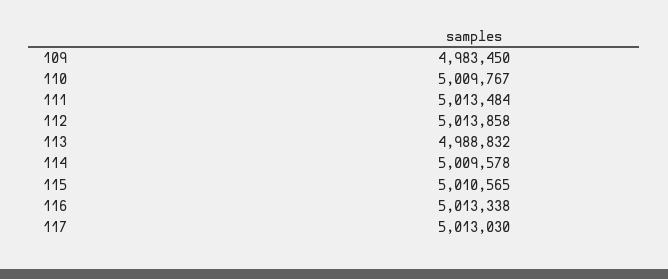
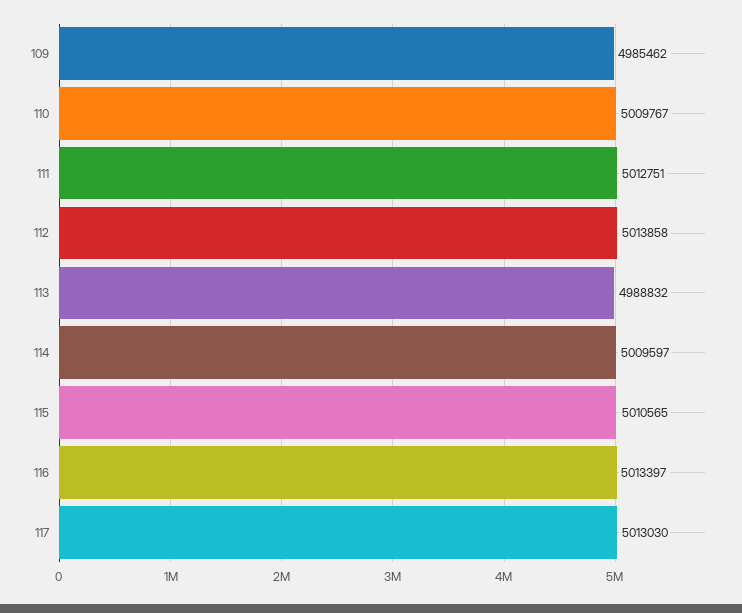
  {
-   "109": 4983450,
+   "109": 4985462,
    "110": 5009767,
-   "111": 5013484,
+   "111": 5012751,
    "112": 5013858,
    "113": 4988832,
-   "114": 5009578,
+   "114": 5009597,
    "115": 5010565,
-   "116": 5013338,
+   "116": 5013397,
    "117": 5013030
  }

